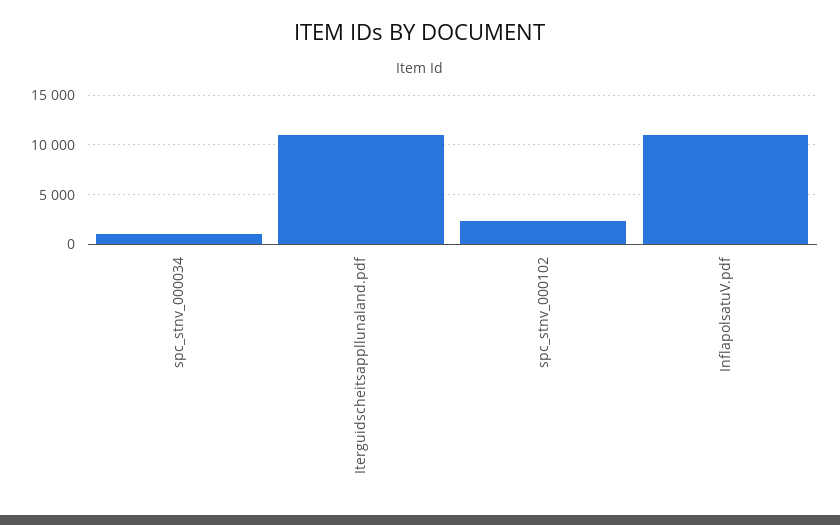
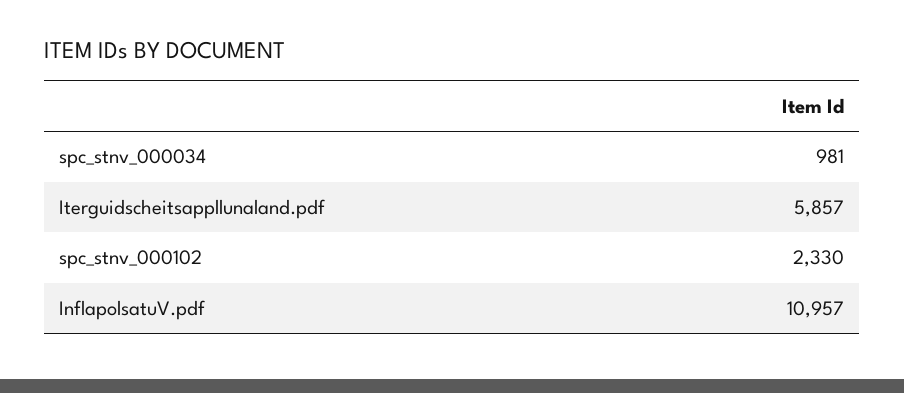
  {
    "spc_stnv_000034": 981,
-   "Iterguidscheitsappllunaland.pdf": 11000,
+   "Iterguidscheitsappllunaland.pdf": 5857,
    "spc_stnv_000102": 2330,
    "InflapolsatuV.pdf": 10957
  }

